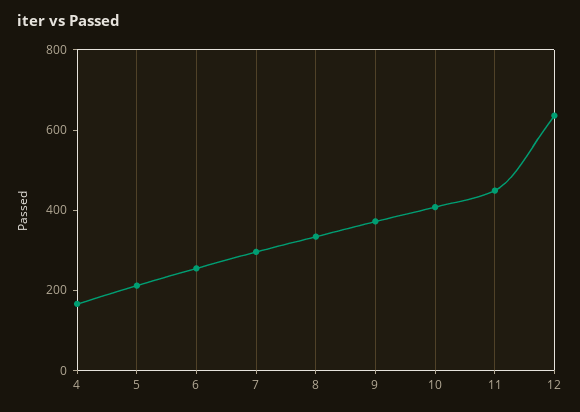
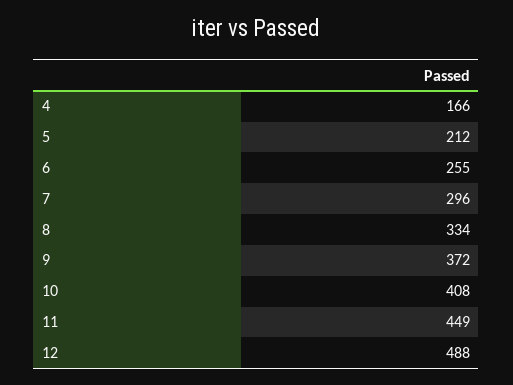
  {
    "4": 166,
    "5": 212,
    "6": 255,
    "7": 296,
    "8": 334,
    "9": 372,
    "10": 408,
    "11": 449,
-   "12": 650
+   "12": 488
  }

